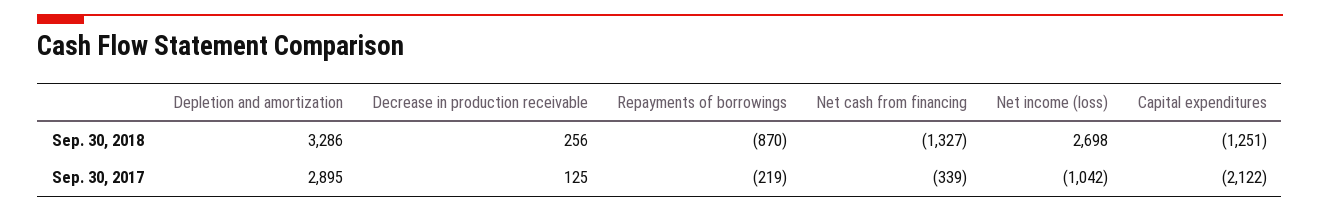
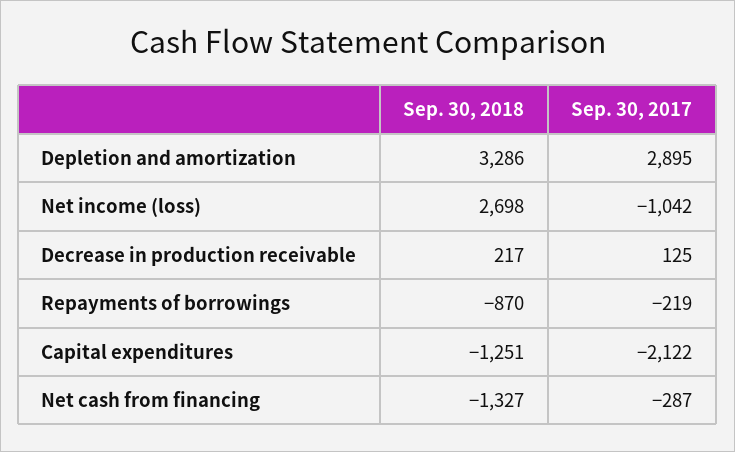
  {
    "Depletion and amortization": {
      "Sep. 30, 2018": 3286,
      "Sep. 30, 2017": 2895
    },
    "Decrease in production receivable": {
-     "Sep. 30, 2018": 256,
+     "Sep. 30, 2018": 217,
      "Sep. 30, 2017": 125
    },
    "Repayments of borrowings": {
      "Sep. 30, 2018": -870,
      "Sep. 30, 2017": -219
    },
    "Net cash from financing": {
      "Sep. 30, 2018": -1327,
-     "Sep. 30, 2017": -339
+     "Sep. 30, 2017": -287
    },
    "Net income (loss)": {
      "Sep. 30, 2018": 2698,
      "Sep. 30, 2017": -1042
    },
    "Capital expenditures": {
      "Sep. 30, 2018": -1251,
      "Sep. 30, 2017": -2122
    }
  }

